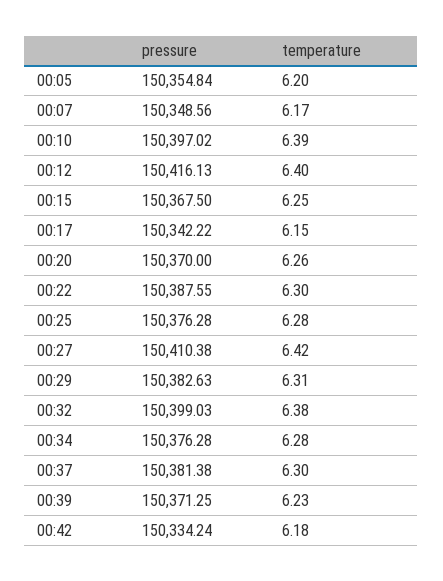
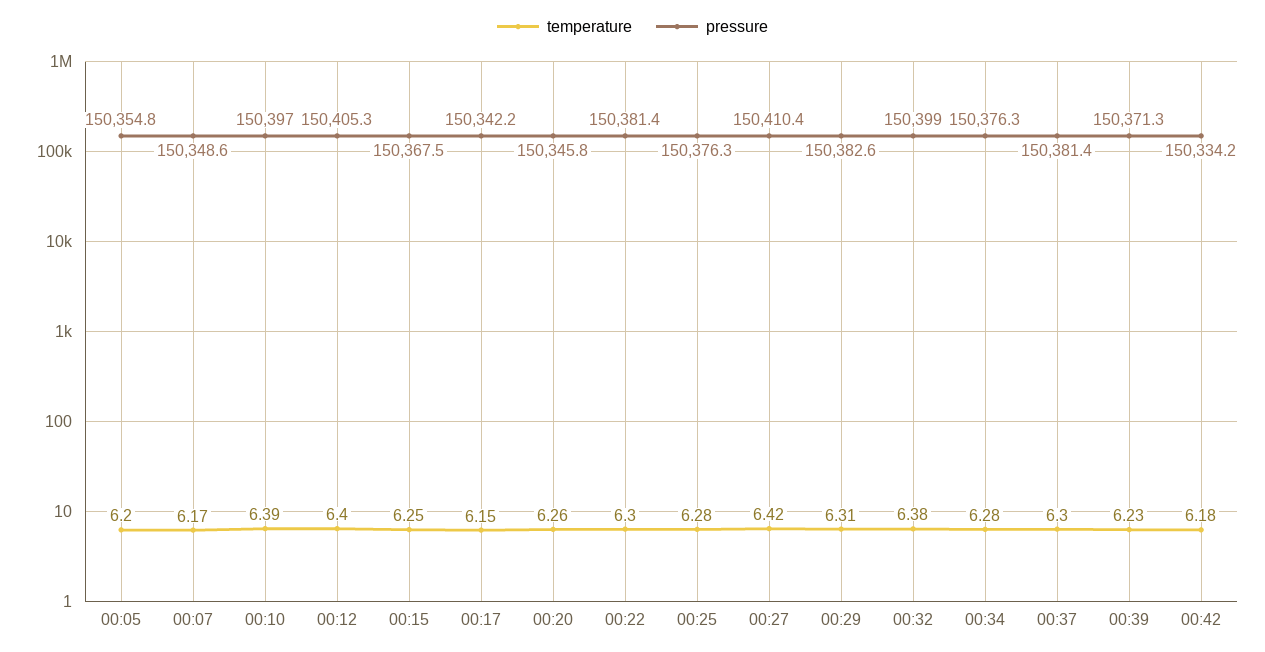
  {
    "pressure": {
      "00:05": 150354.84,
      "00:07": 150348.56,
      "00:10": 150397.02,
-     "00:12": 150416.13,
+     "00:12": 150405.3,
      "00:15": 150367.5,
      "00:17": 150342.22,
-     "00:20": 150370,
+     "00:20": 150345.8,
-     "00:22": 150387.55,
+     "00:22": 150381.4,
      "00:25": 150376.28,
      "00:27": 150410.38,
      "00:29": 150382.63,
      "00:32": 150399.03,
      "00:34": 150376.28,
      "00:37": 150381.38,
      "00:39": 150371.25,
      "00:42": 150334.24
    },
    "temperature": {
      "00:05": 6.2,
      "00:07": 6.17,
      "00:10": 6.39,
      "00:12": 6.4,
      "00:15": 6.25,
      "00:17": 6.15,
      "00:20": 6.26,
      "00:22": 6.3,
      "00:25": 6.28,
      "00:27": 6.42,
      "00:29": 6.31,
      "00:32": 6.38,
      "00:34": 6.28,
      "00:37": 6.3,
      "00:39": 6.23,
      "00:42": 6.18
    }
  }

